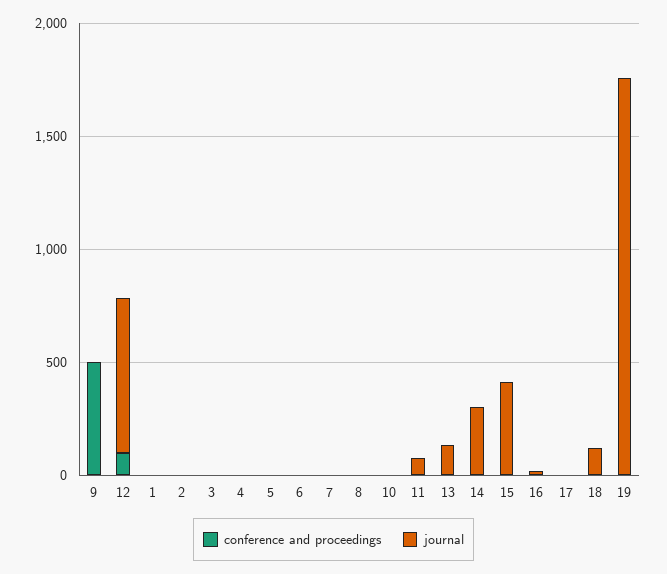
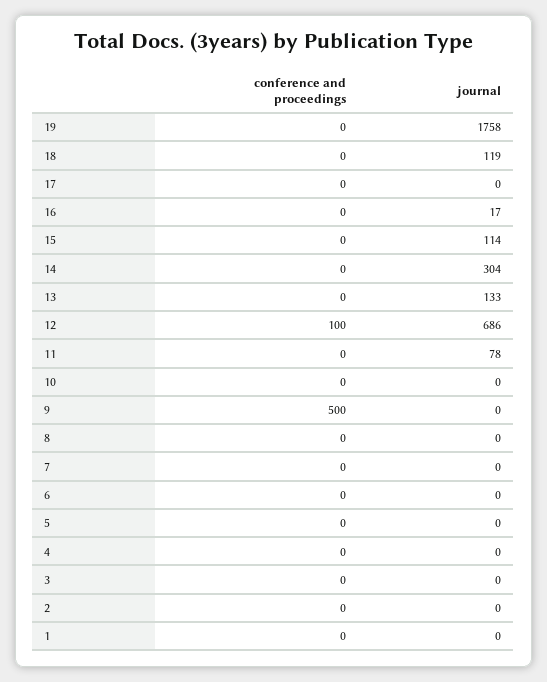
  {
    "conference and proceedings": {
      "9": 500,
      "12": 100,
      "1": 0,
      "2": 0,
      "3": 0,
      "4": 0,
      "5": 0,
      "6": 0,
      "7": 0,
      "8": 0,
      "10": 0,
      "11": 0,
      "13": 0,
      "14": 0,
      "15": 0,
      "16": 0,
      "17": 0,
      "18": 0,
      "19": 0
    },
    "journal": {
      "9": 0,
      "12": 686,
      "1": 0,
      "2": 0,
      "3": 0,
      "4": 0,
      "5": 0,
      "6": 0,
      "7": 0,
      "8": 0,
      "10": 0,
      "11": 78,
      "13": 133,
      "14": 304,
-     "15": 400,
+     "15": 114,
      "16": 17,
      "17": 0,
      "18": 119,
      "19": 1758
    }
  }

